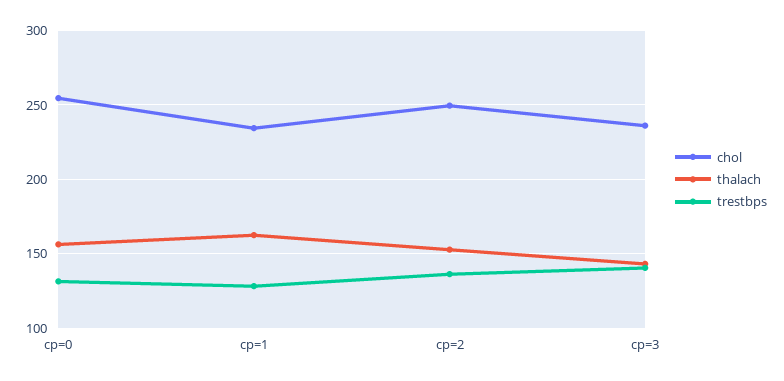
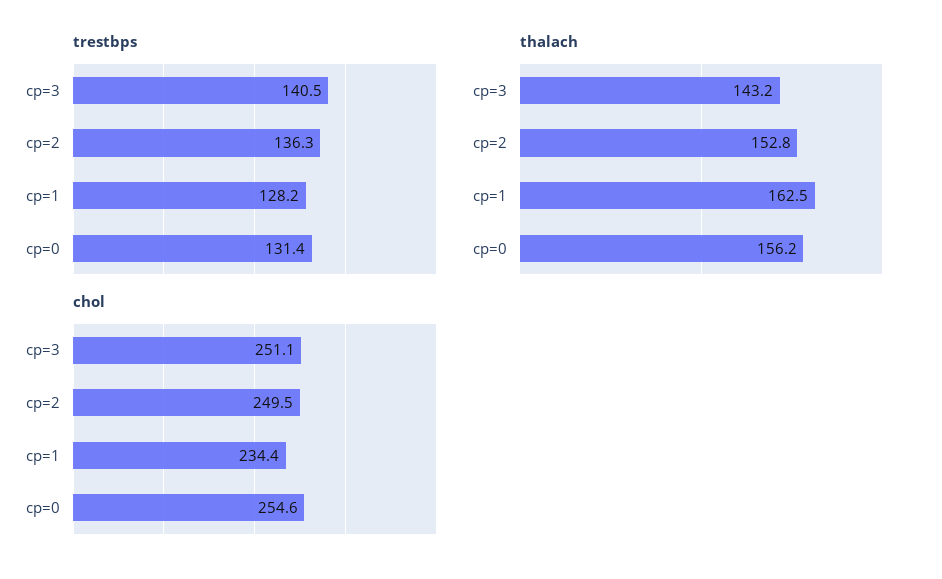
  {
    "chol": {
      "cp=0": 254.6,
      "cp=1": 234.4,
      "cp=2": 249.5,
-     "cp=3": 235
+     "cp=3": 251.1
    },
    "thalach": {
      "cp=0": 156.2,
      "cp=1": 162.5,
      "cp=2": 152.8,
      "cp=3": 143.2
    },
    "trestbps": {
      "cp=0": 131.4,
      "cp=1": 128.2,
      "cp=2": 136.3,
      "cp=3": 140.5
    }
  }

